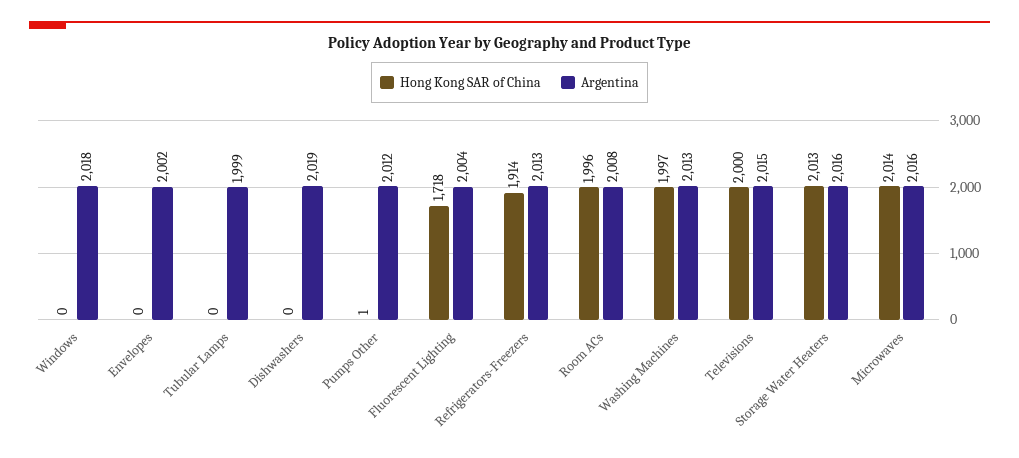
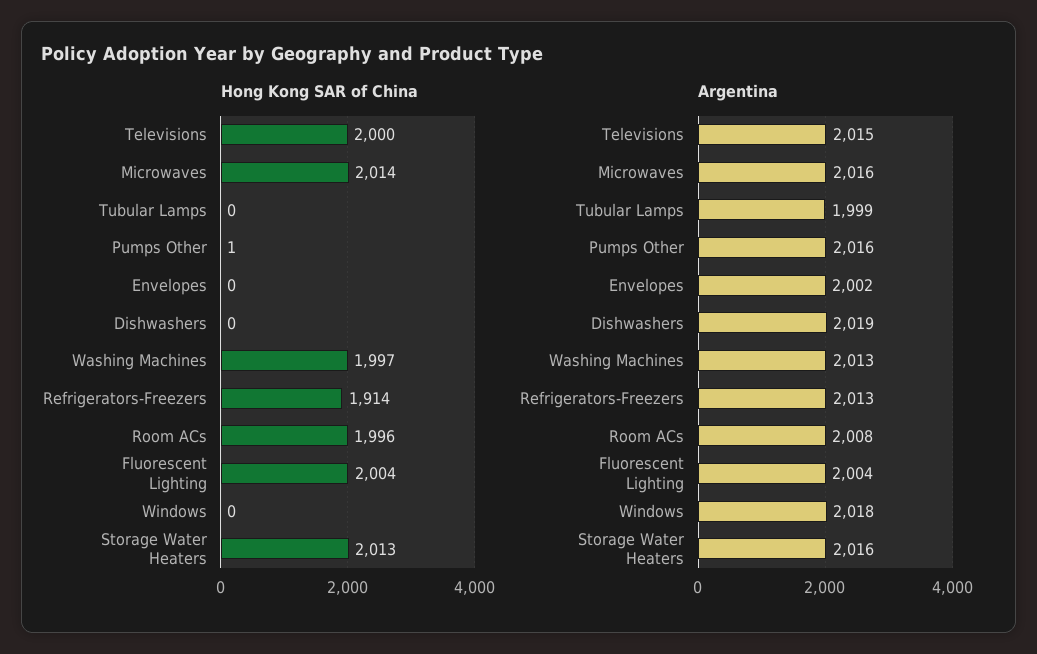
  {
    "Hong Kong SAR of China": {
      "Windows": 0,
      "Envelopes": 0,
      "Tubular Lamps": 0,
      "Dishwashers": 0,
      "Pumps Other": 1,
-     "Fluorescent Lighting": 1718,
+     "Fluorescent Lighting": 2004,
      "Refrigerators-Freezers": 1914,
      "Room ACs": 1996,
      "Washing Machines": 1997,
      "Televisions": 2000,
      "Storage Water Heaters": 2013,
      "Microwaves": 2014
    },
    "Argentina": {
      "Windows": 2018,
      "Envelopes": 2002,
      "Tubular Lamps": 1999,
      "Dishwashers": 2019,
-     "Pumps Other": 2012,
+     "Pumps Other": 2016,
      "Fluorescent Lighting": 2004,
      "Refrigerators-Freezers": 2013,
      "Room ACs": 2008,
      "Washing Machines": 2013,
      "Televisions": 2015,
      "Storage Water Heaters": 2016,
      "Microwaves": 2016
    }
  }

